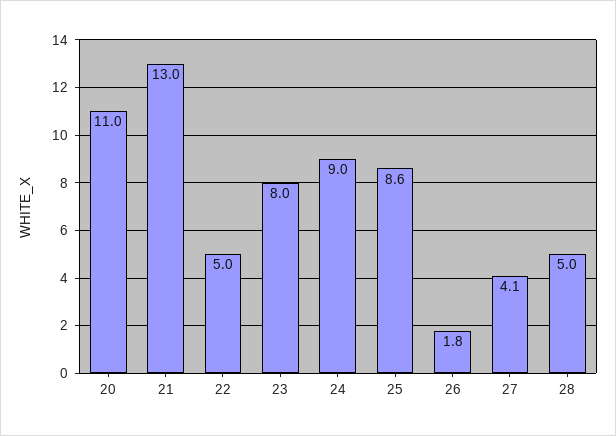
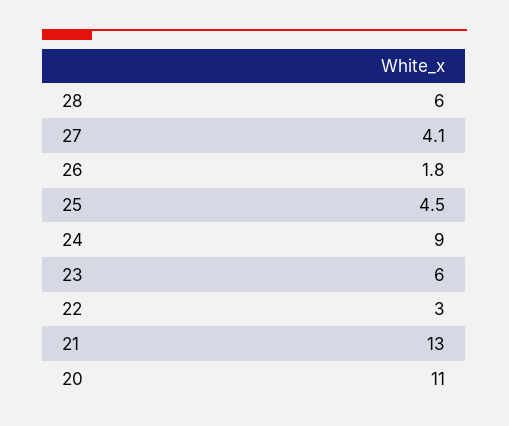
  {
    "20": 11,
    "21": 13,
-   "22": 5,
+   "22": 3,
-   "23": 8,
+   "23": 6,
    "24": 9,
-   "25": 8.6,
+   "25": 4.5,
    "26": 1.8,
    "27": 4.1,
-   "28": 5
+   "28": 6
  }

